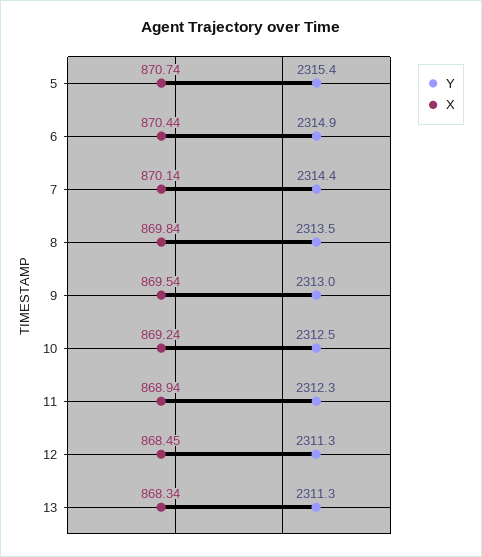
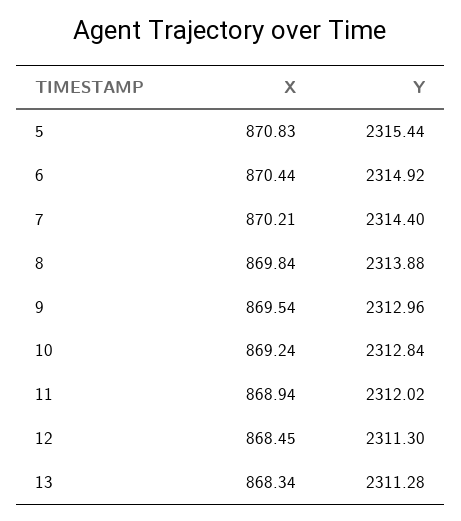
  {
    "Y": {
      "5": 2315.44,
      "6": 2314.92,
      "7": 2314.4,
-     "8": 2313.5,
+     "8": 2313.88,
      "9": 2312.96,
-     "10": 2312.5,
+     "10": 2312.84,
-     "11": 2312.3,
+     "11": 2312.02,
      "12": 2311.3,
      "13": 2311.28
    },
    "X": {
-     "5": 870.74,
+     "5": 870.83,
      "6": 870.44,
-     "7": 870.14,
+     "7": 870.21,
      "8": 869.84,
      "9": 869.54,
      "10": 869.24,
      "11": 868.94,
      "12": 868.45,
      "13": 868.34
    }
  }

